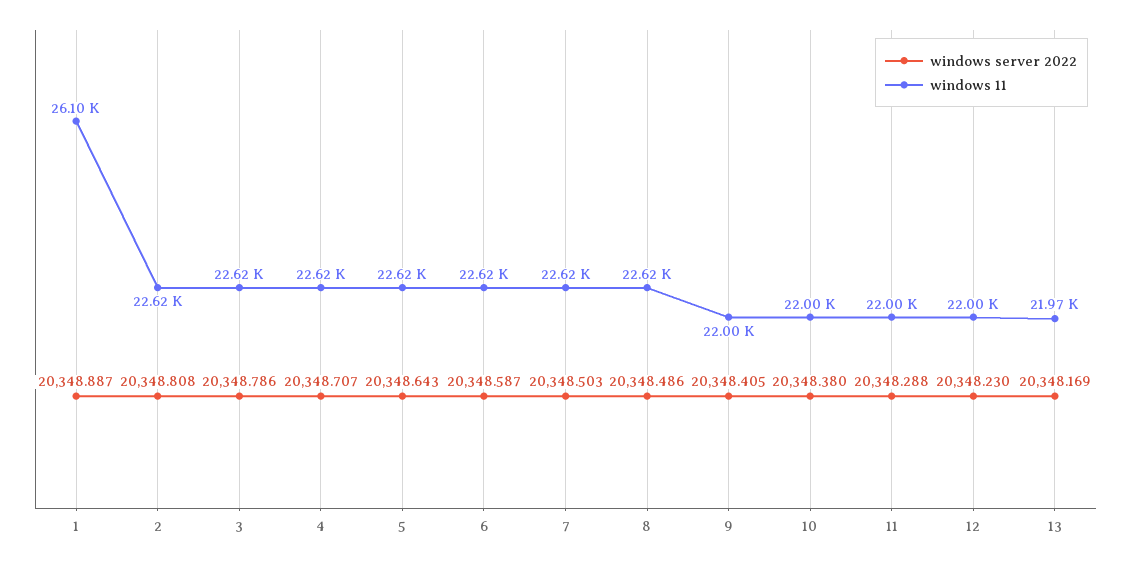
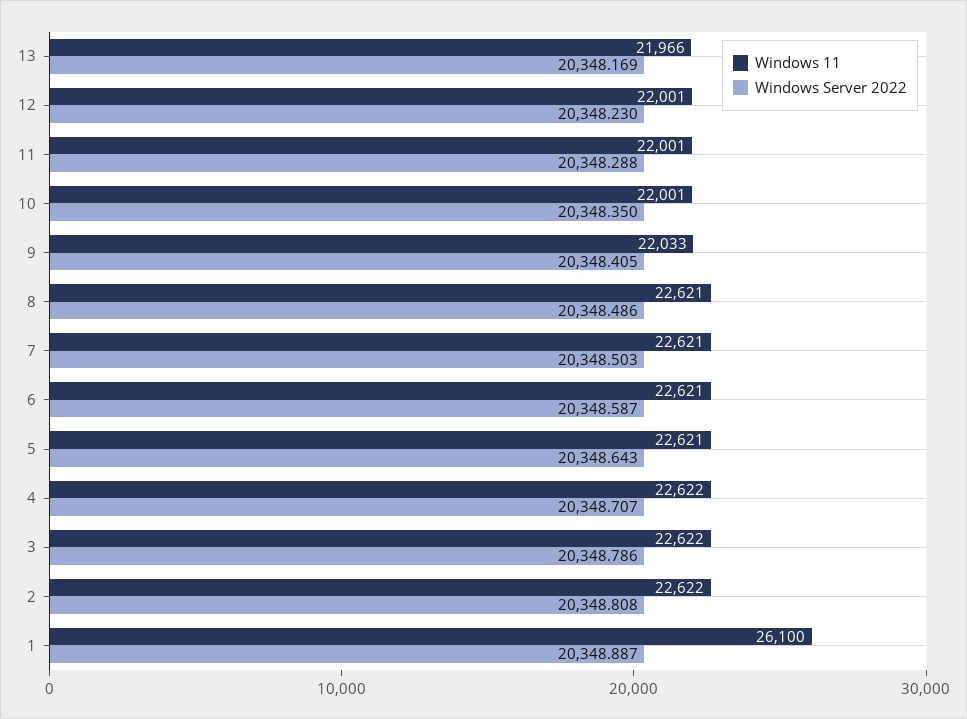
  {
    "windows server 2022": {
      "1": 20348.887,
      "2": 20348.808,
      "3": 20348.786,
      "4": 20348.707,
      "5": 20348.643,
      "6": 20348.587,
      "7": 20348.503,
      "8": 20348.486,
      "9": 20348.405,
-     "10": 20348.38,
+     "10": 20348.35,
      "11": 20348.288,
      "12": 20348.23,
      "13": 20348.169
    },
    "windows 11": {
      "1": 26100,
      "2": 22622,
      "3": 22622,
      "4": 22622,
      "5": 22621,
      "6": 22621,
      "7": 22621,
      "8": 22621,
-     "9": 22000,
+     "9": 22033,
      "10": 22001,
      "11": 22001,
      "12": 22001,
      "13": 21966
    }
  }

